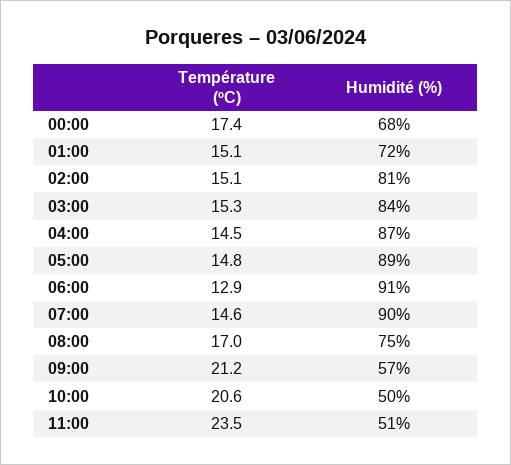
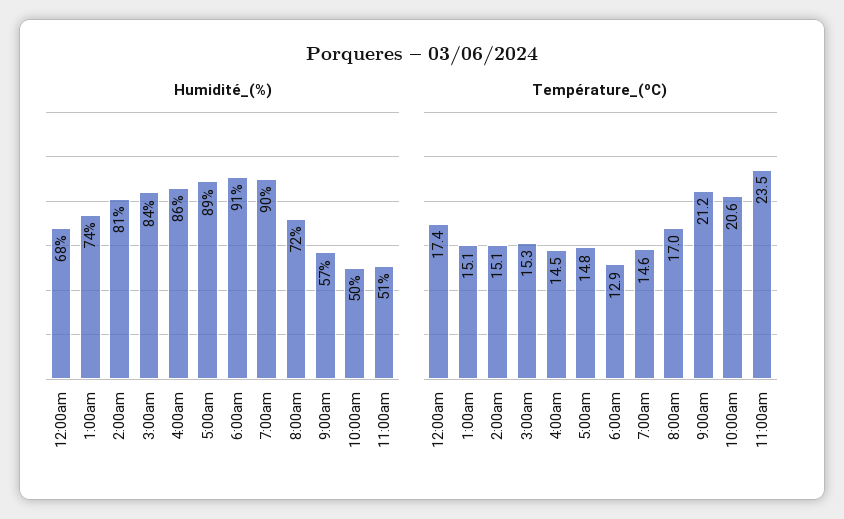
  {
    "Température (ºC)": {
      "00:00": 17.4,
      "01:00": 15.1,
      "02:00": 15.1,
      "03:00": 15.3,
      "04:00": 14.5,
      "05:00": 14.8,
      "06:00": 12.9,
      "07:00": 14.6,
      "08:00": 17,
      "09:00": 21.2,
      "10:00": 20.6,
      "11:00": 23.5
    },
    "Humidité (%)": {
      "00:00": 68,
-     "01:00": 72,
+     "01:00": 74,
      "02:00": 81,
      "03:00": 84,
-     "04:00": 87,
+     "04:00": 86,
      "05:00": 89,
      "06:00": 91,
      "07:00": 90,
-     "08:00": 75,
+     "08:00": 72,
      "09:00": 57,
      "10:00": 50,
      "11:00": 51
    }
  }

